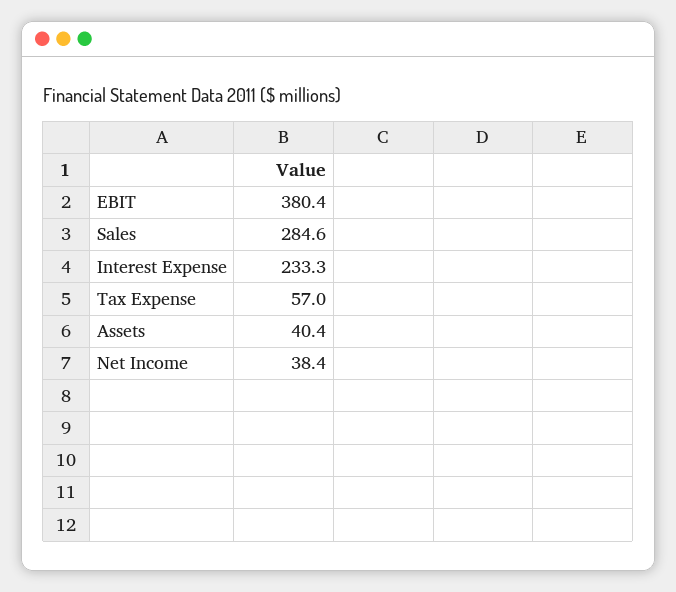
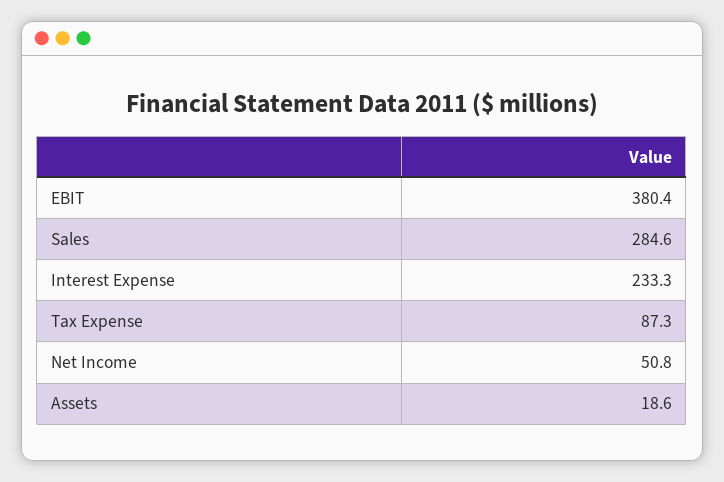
  {
    "EBIT": 380.4,
    "Sales": 284.6,
    "Interest Expense": 233.3,
-   "Tax Expense": 57,
+   "Tax Expense": 87.3,
-   "Assets": 40.4,
+   "Assets": 18.6,
-   "Net Income": 38.4
+   "Net Income": 50.8
  }

